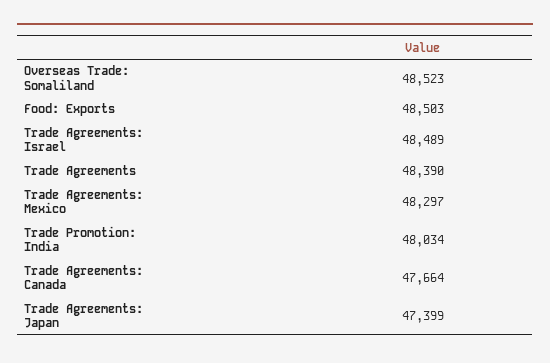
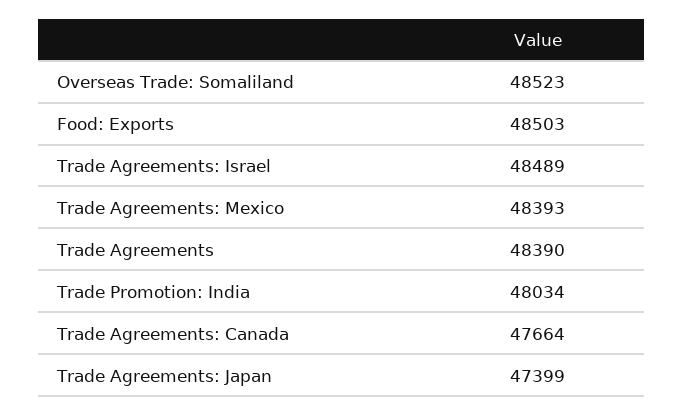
  {
    "Overseas Trade: Somaliland": 48523,
    "Food: Exports": 48503,
    "Trade Agreements: Israel": 48489,
    "Trade Agreements": 48390,
-   "Trade Agreements: Mexico": 48297,
+   "Trade Agreements: Mexico": 48393,
    "Trade Promotion: India": 48034,
    "Trade Agreements: Canada": 47664,
    "Trade Agreements: Japan": 47399
  }

